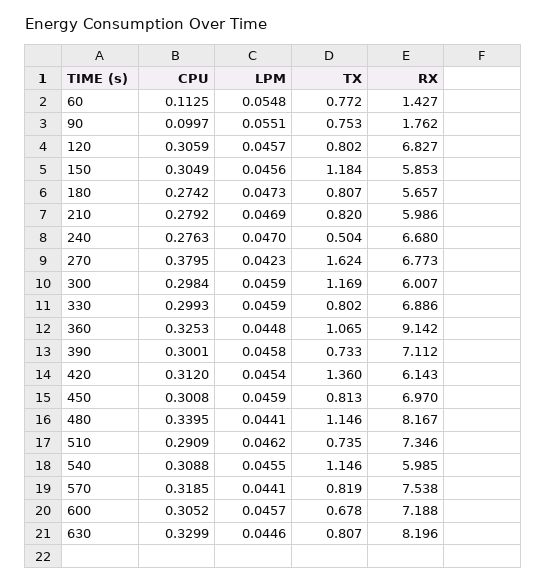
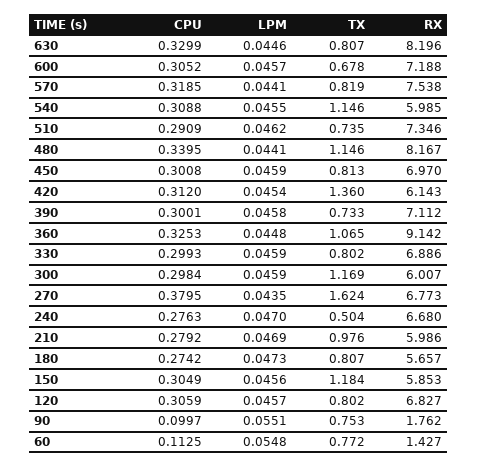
  {
    "CPU": {
      "60": 0.1125,
      "90": 0.0997,
      "120": 0.3059,
      "150": 0.3049,
      "180": 0.2742,
      "210": 0.2792,
      "240": 0.2763,
      "270": 0.3795,
      "300": 0.2984,
      "330": 0.2993,
      "360": 0.3253,
      "390": 0.3001,
      "420": 0.312,
      "450": 0.3008,
      "480": 0.3395,
      "510": 0.2909,
      "540": 0.3088,
      "570": 0.3185,
      "600": 0.3052,
      "630": 0.3299
    },
    "LPM": {
      "60": 0.0548,
      "90": 0.0551,
      "120": 0.0457,
      "150": 0.0456,
      "180": 0.0473,
      "210": 0.0469,
      "240": 0.047,
-     "270": 0.0423,
+     "270": 0.0435,
      "300": 0.0459,
      "330": 0.0459,
      "360": 0.0448,
      "390": 0.0458,
      "420": 0.0454,
      "450": 0.0459,
      "480": 0.0441,
      "510": 0.0462,
      "540": 0.0455,
      "570": 0.0441,
      "600": 0.0457,
      "630": 0.0446
    },
    "TX": {
      "60": 0.772,
      "90": 0.753,
      "120": 0.802,
      "150": 1.184,
      "180": 0.807,
-     "210": 0.82,
+     "210": 0.976,
      "240": 0.504,
      "270": 1.624,
      "300": 1.169,
      "330": 0.802,
      "360": 1.065,
      "390": 0.733,
      "420": 1.36,
      "450": 0.813,
      "480": 1.146,
      "510": 0.735,
      "540": 1.146,
      "570": 0.819,
      "600": 0.678,
      "630": 0.807
    },
    "RX": {
      "60": 1.427,
      "90": 1.762,
      "120": 6.827,
      "150": 5.853,
      "180": 5.657,
      "210": 5.986,
      "240": 6.68,
      "270": 6.773,
      "300": 6.007,
      "330": 6.886,
      "360": 9.142,
      "390": 7.112,
      "420": 6.143,
      "450": 6.97,
      "480": 8.167,
      "510": 7.346,
      "540": 5.985,
      "570": 7.538,
      "600": 7.188,
      "630": 8.196
    }
  }

